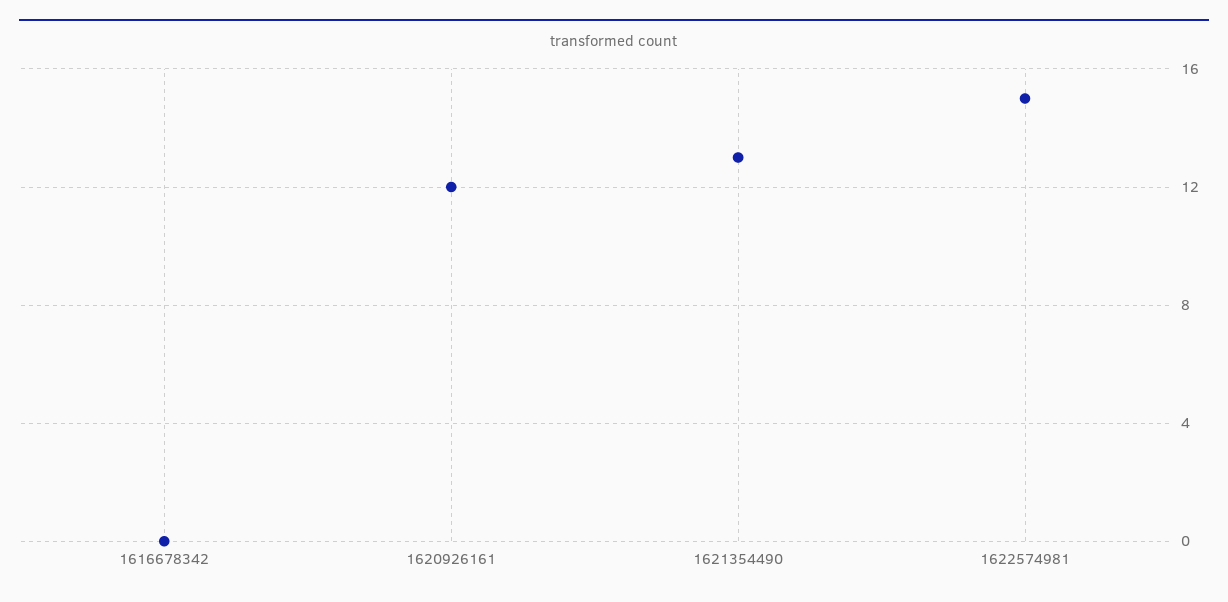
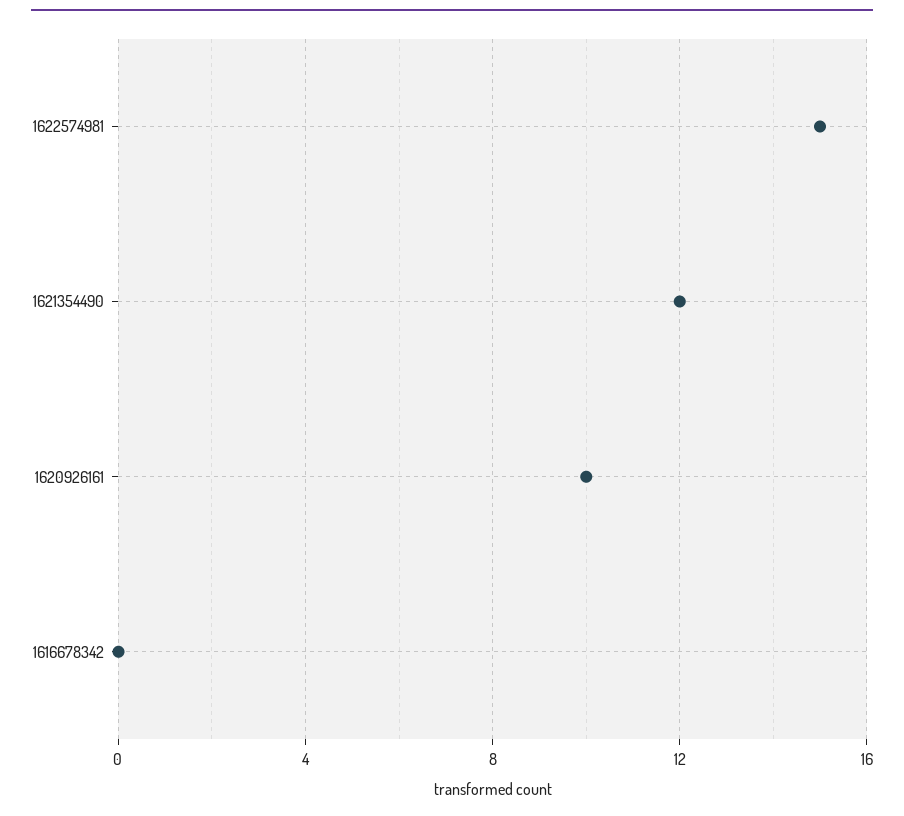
  {
    "1616678342": 0,
-   "1620926161": 12,
+   "1620926161": 10,
-   "1621354490": 13,
+   "1621354490": 12,
    "1622574981": 15
  }

